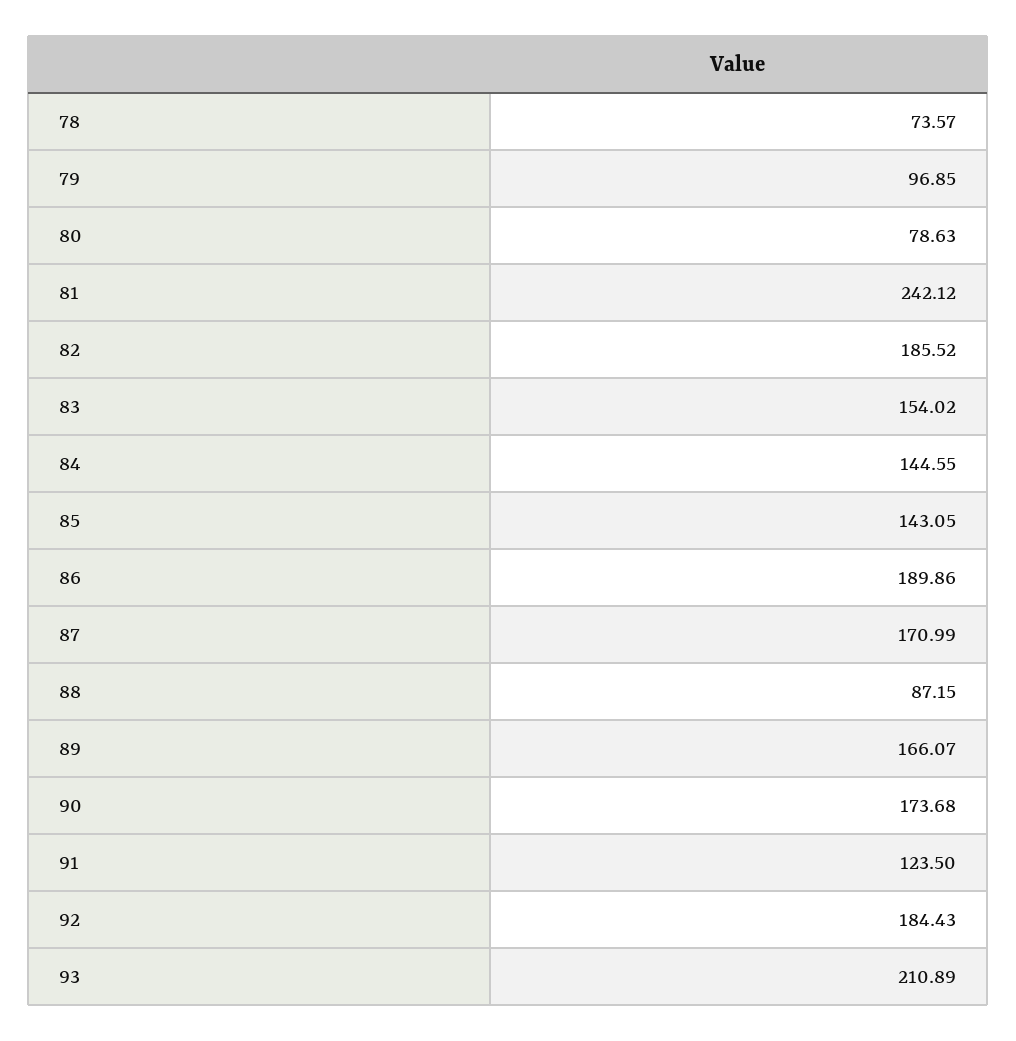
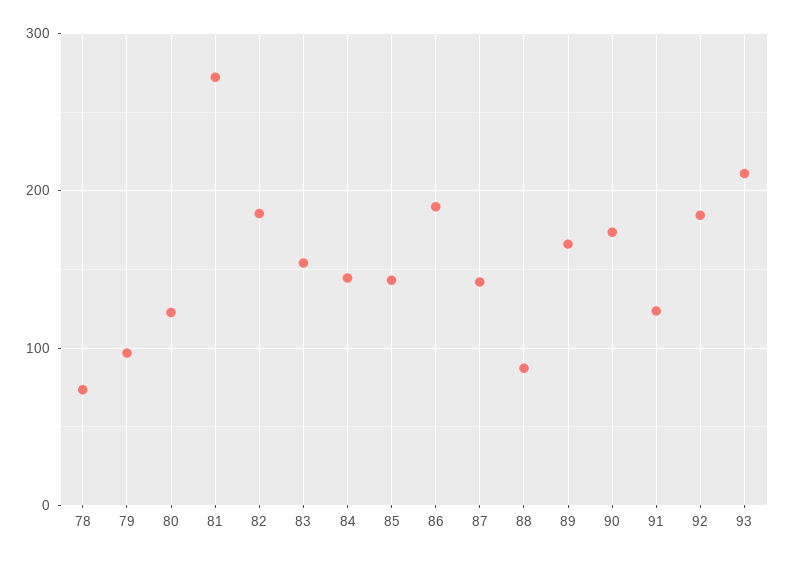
  {
    "78": 73.57,
    "79": 96.85,
-   "80": 78.63,
+   "80": 120,
-   "81": 242.12,
+   "81": 270,
    "82": 185.52,
    "83": 154.02,
    "84": 144.55,
    "85": 143.05,
    "86": 189.86,
-   "87": 170.99,
+   "87": 140,
    "88": 87.15,
    "89": 166.07,
    "90": 173.68,
    "91": 123.5,
    "92": 184.43,
    "93": 210.89
  }

